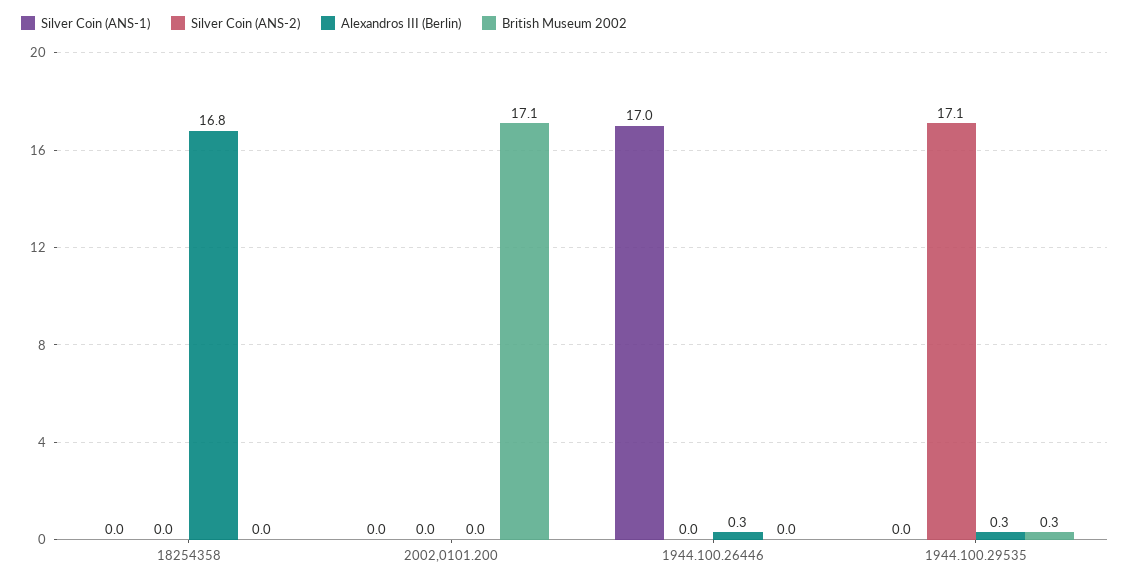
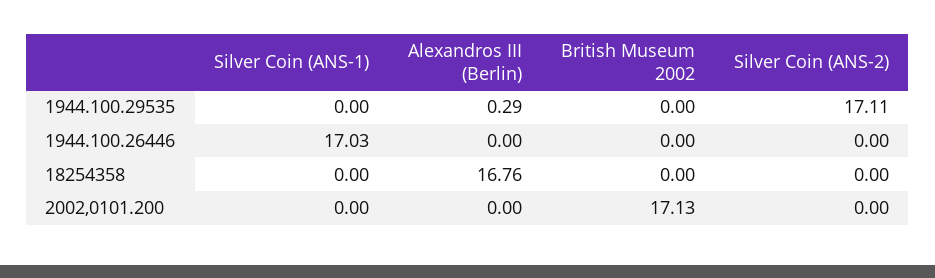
  {
    "Silver Coin (ANS-1)": {
      "18254358": 0,
      "2002,0101.200": 0,
      "1944.100.26446": 17.03,
      "1944.100.29535": 0
    },
    "Silver Coin (ANS-2)": {
      "18254358": 0,
      "2002,0101.200": 0,
      "1944.100.26446": 0,
      "1944.100.29535": 17.11
    },
    "Alexandros III (Berlin)": {
      "18254358": 16.76,
      "2002,0101.200": 0,
-     "1944.100.26446": 0.3,
+     "1944.100.26446": 0,
      "1944.100.29535": 0.29
    },
    "British Museum 2002": {
      "18254358": 0,
      "2002,0101.200": 17.13,
      "1944.100.26446": 0,
-     "1944.100.29535": 0.3
+     "1944.100.29535": 0
    }
  }

